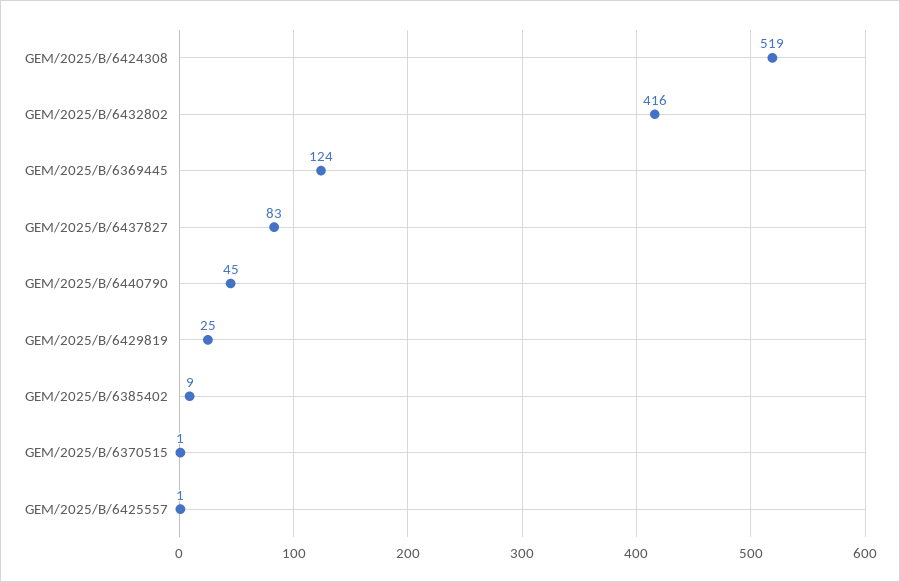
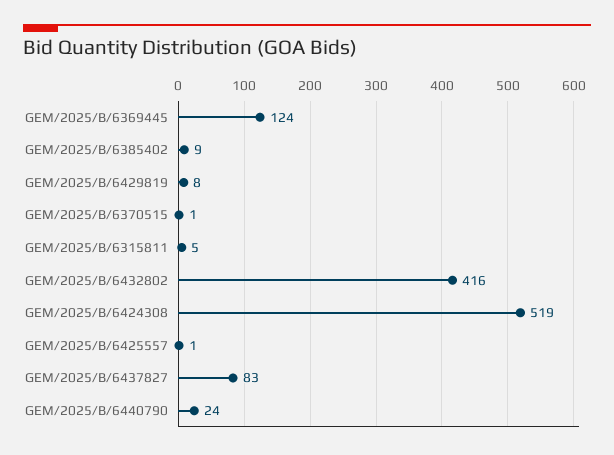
  {
    "GEM/2025/B/6424308": 519,
    "GEM/2025/B/6432802": 416,
    "GEM/2025/B/6369445": 124,
    "GEM/2025/B/6437827": 83,
-   "GEM/2025/B/6440790": 45,
+   "GEM/2025/B/6440790": 24,
-   "GEM/2025/B/6429819": 25,
+   "GEM/2025/B/6429819": 8,
    "GEM/2025/B/6385402": 9,
    "GEM/2025/B/6370515": 1,
-   "GEM/2025/B/6425557": 1
+   "GEM/2025/B/6425557": 1,
+   "GEM/2025/B/6315811": 5
  }

